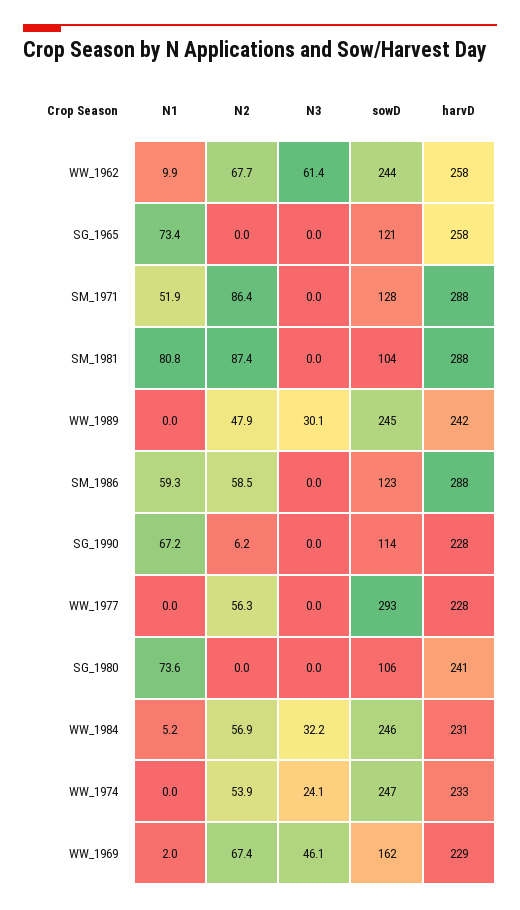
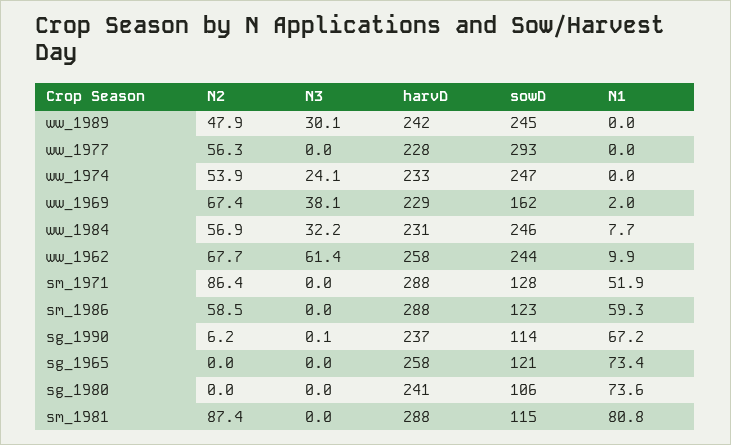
  {
    "N1": {
      "WW_1962": 9.9,
      "SG_1965": 73.4,
      "SM_1971": 51.9,
      "SM_1981": 80.8,
      "WW_1989": 0,
      "SM_1986": 59.3,
      "SG_1990": 67.2,
      "WW_1977": 0,
      "SG_1980": 73.6,
-     "WW_1984": 5.2,
+     "WW_1984": 7.7,
      "WW_1974": 0,
      "WW_1969": 2
    },
    "N2": {
      "WW_1962": 67.7,
      "SG_1965": 0,
      "SM_1971": 86.4,
      "SM_1981": 87.4,
      "WW_1989": 47.9,
      "SM_1986": 58.5,
      "SG_1990": 6.2,
      "WW_1977": 56.3,
      "SG_1980": 0,
      "WW_1984": 56.9,
      "WW_1974": 53.9,
      "WW_1969": 67.4
    },
    "N3": {
      "WW_1962": 61.4,
      "SG_1965": 0,
      "SM_1971": 0,
      "SM_1981": 0,
      "WW_1989": 30.1,
      "SM_1986": 0,
-     "SG_1990": 0,
+     "SG_1990": 0.1,
      "WW_1977": 0,
      "SG_1980": 0,
      "WW_1984": 32.2,
      "WW_1974": 24.1,
-     "WW_1969": 46.1
+     "WW_1969": 38.1
    },
    "sowD": {
      "WW_1962": 244,
      "SG_1965": 121,
      "SM_1971": 128,
-     "SM_1981": 104,
+     "SM_1981": 115,
      "WW_1989": 245,
      "SM_1986": 123,
      "SG_1990": 114,
      "WW_1977": 293,
      "SG_1980": 106,
      "WW_1984": 246,
      "WW_1974": 247,
      "WW_1969": 162
    },
    "harvD": {
      "WW_1962": 258,
      "SG_1965": 258,
      "SM_1971": 288,
      "SM_1981": 288,
      "WW_1989": 242,
      "SM_1986": 288,
-     "SG_1990": 228,
+     "SG_1990": 237,
      "WW_1977": 228,
      "SG_1980": 241,
      "WW_1984": 231,
      "WW_1974": 233,
      "WW_1969": 229
    }
  }

